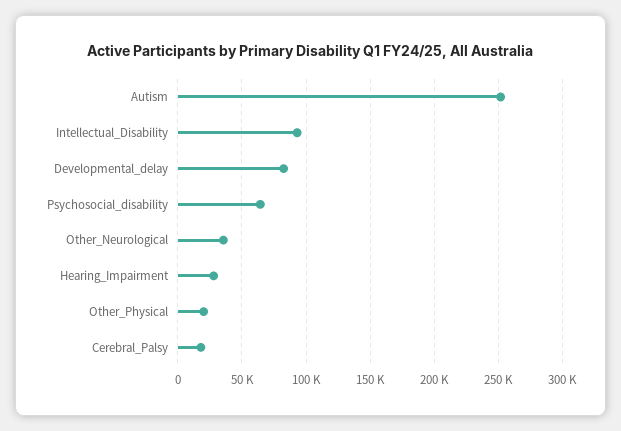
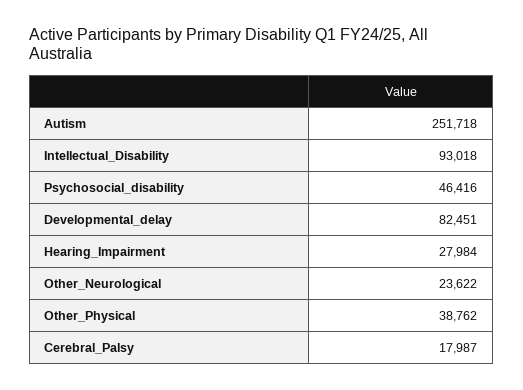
  {
    "Autism": 251718,
    "Intellectual_Disability": 93018,
    "Developmental_delay": 82451,
-   "Psychosocial_disability": 65000,
+   "Psychosocial_disability": 46416,
-   "Other_Neurological": 35000,
+   "Other_Neurological": 23622,
    "Hearing_Impairment": 27984,
-   "Other_Physical": 20000,
+   "Other_Physical": 38762,
    "Cerebral_Palsy": 17987
  }

